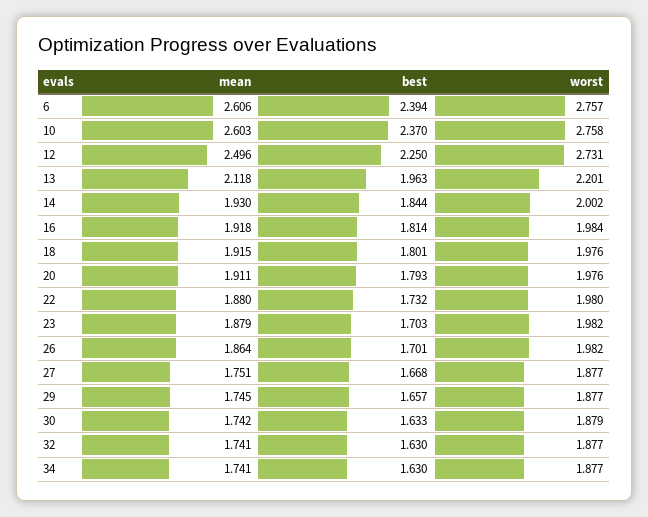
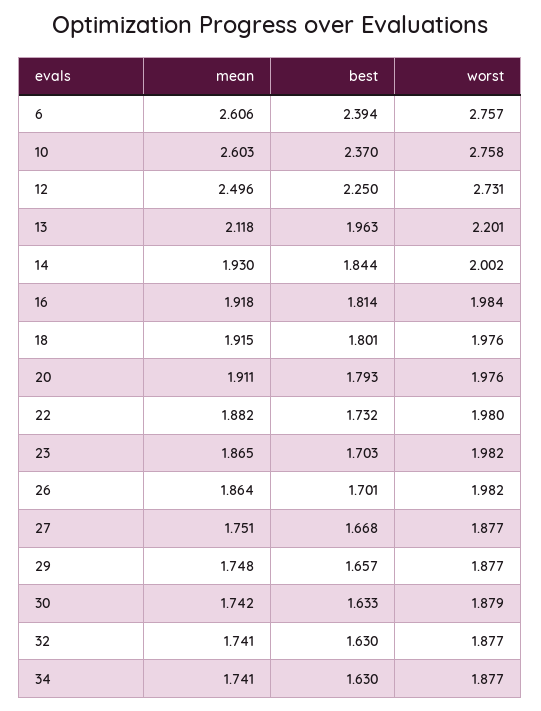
  {
    "mean": {
      "6": 2.606,
      "10": 2.603,
      "12": 2.496,
      "13": 2.118,
      "14": 1.93,
      "16": 1.918,
      "18": 1.915,
      "20": 1.911,
-     "22": 1.88,
+     "22": 1.882,
-     "23": 1.879,
+     "23": 1.865,
      "26": 1.864,
      "27": 1.751,
-     "29": 1.745,
+     "29": 1.748,
      "30": 1.742,
      "32": 1.741,
      "34": 1.741
    },
    "best": {
      "6": 2.394,
      "10": 2.37,
      "12": 2.25,
      "13": 1.963,
      "14": 1.844,
      "16": 1.814,
      "18": 1.801,
      "20": 1.793,
      "22": 1.732,
      "23": 1.703,
      "26": 1.701,
      "27": 1.668,
      "29": 1.657,
      "30": 1.633,
      "32": 1.63,
      "34": 1.63
    },
    "worst": {
      "6": 2.757,
      "10": 2.758,
      "12": 2.731,
      "13": 2.201,
      "14": 2.002,
      "16": 1.984,
      "18": 1.976,
      "20": 1.976,
      "22": 1.98,
      "23": 1.982,
      "26": 1.982,
      "27": 1.877,
      "29": 1.877,
      "30": 1.879,
      "32": 1.877,
      "34": 1.877
    }
  }

